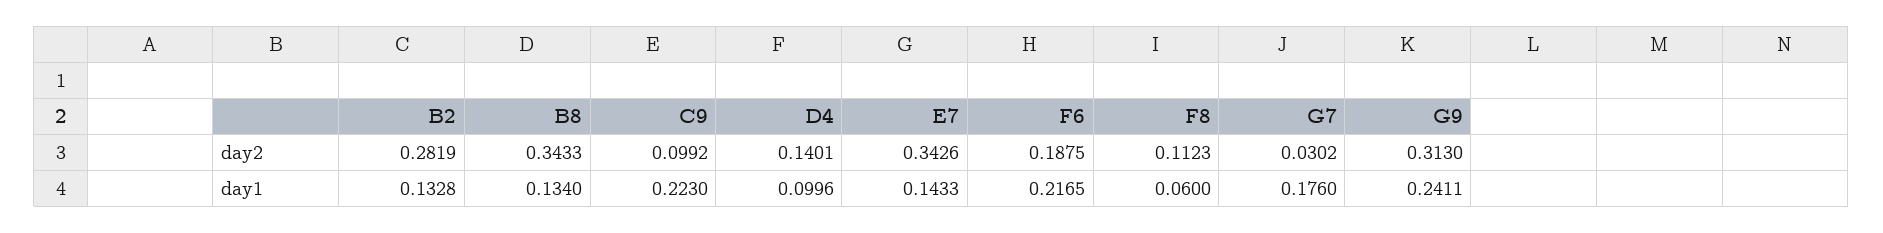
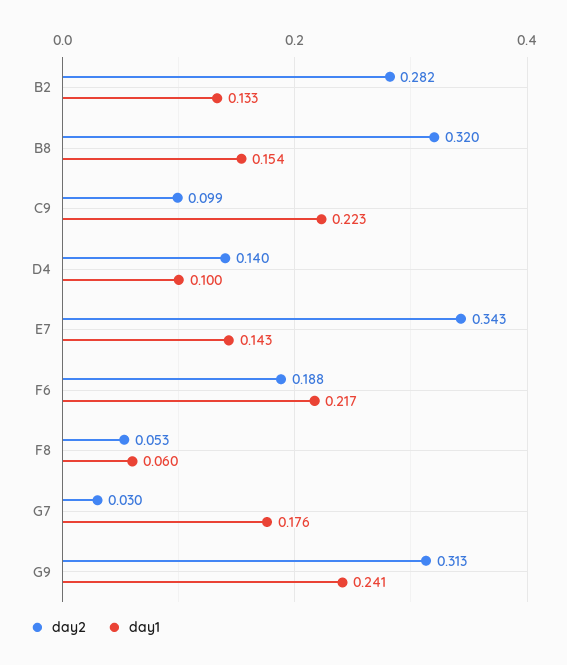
  {
    "day2": {
      "B2": 0.2819,
-     "B8": 0.3433,
+     "B8": 0.32,
      "C9": 0.0992,
      "D4": 0.1401,
      "E7": 0.3426,
      "F6": 0.1875,
-     "F8": 0.1123,
+     "F8": 0.053,
      "G7": 0.0302,
      "G9": 0.313
    },
    "day1": {
      "B2": 0.1328,
-     "B8": 0.134,
+     "B8": 0.154,
      "C9": 0.223,
      "D4": 0.0996,
      "E7": 0.1433,
      "F6": 0.2165,
      "F8": 0.06,
      "G7": 0.176,
      "G9": 0.2411
    }
  }

